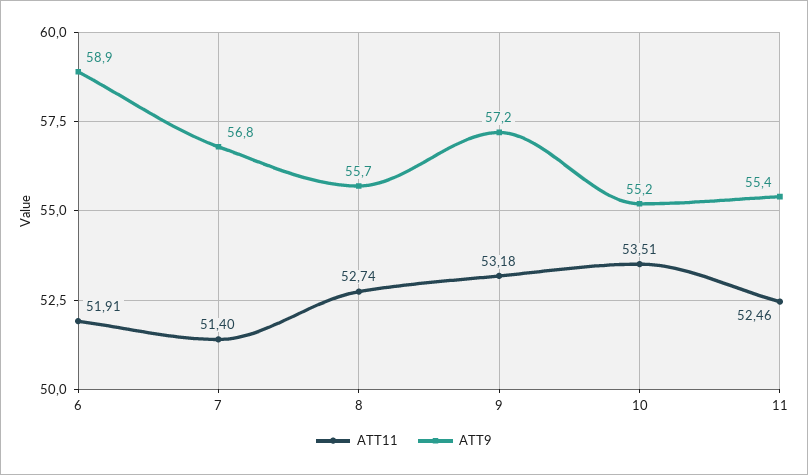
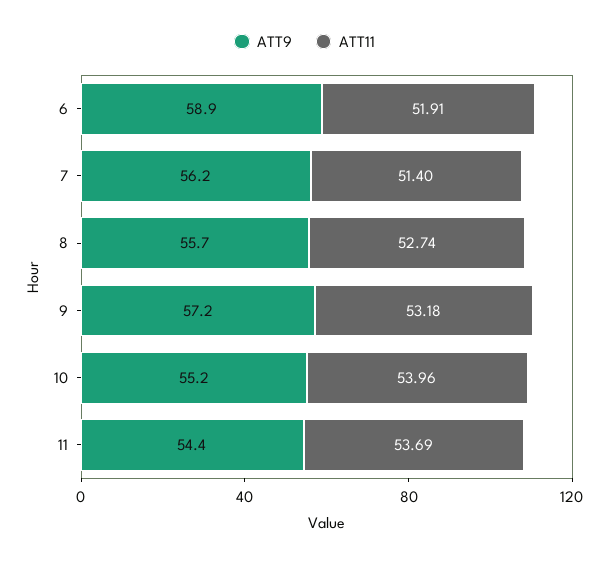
  {
    "ATT11": {
      "6": 51.91,
      "7": 51.4,
      "8": 52.74,
      "9": 53.18,
-     "10": 53.51,
+     "10": 53.96,
-     "11": 52.46
+     "11": 53.69
    },
    "ATT9": {
      "6": 58.9,
-     "7": 56.8,
+     "7": 56.2,
      "8": 55.7,
      "9": 57.2,
      "10": 55.2,
-     "11": 55.4
+     "11": 54.4
    }
  }

